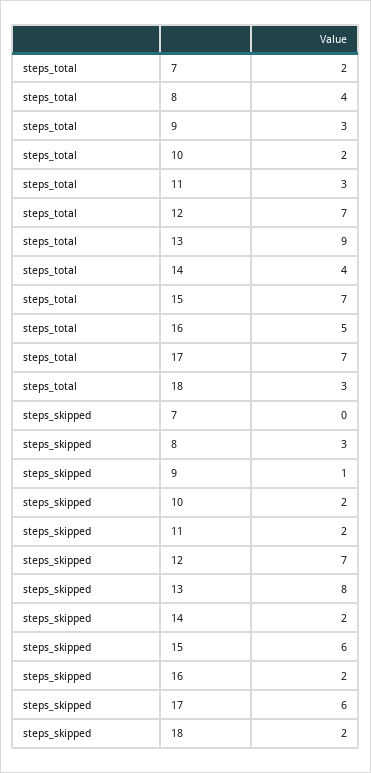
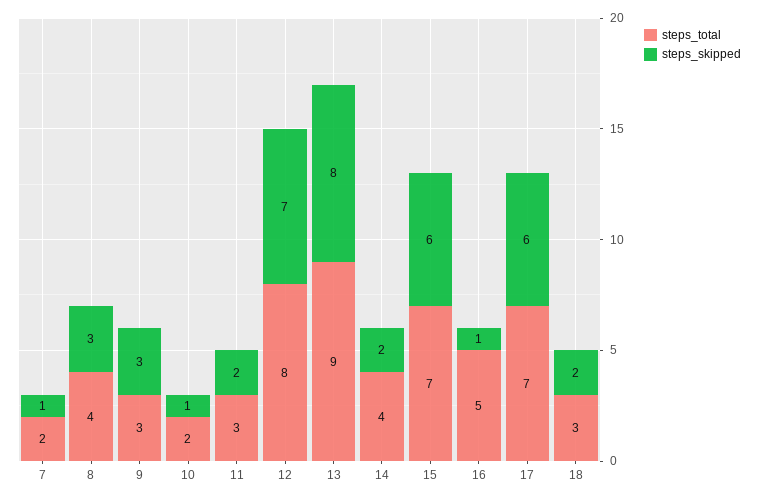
  {
    "steps_total": {
      "7": 2,
      "8": 4,
      "9": 3,
      "10": 2,
      "11": 3,
-     "12": 7,
+     "12": 8,
      "13": 9,
      "14": 4,
      "15": 7,
      "16": 5,
      "17": 7,
      "18": 3
    },
    "steps_skipped": {
-     "7": 0,
+     "7": 1,
      "8": 3,
-     "9": 1,
+     "9": 3,
-     "10": 2,
+     "10": 1,
      "11": 2,
      "12": 7,
      "13": 8,
      "14": 2,
      "15": 6,
-     "16": 2,
+     "16": 1,
      "17": 6,
      "18": 2
    }
  }

